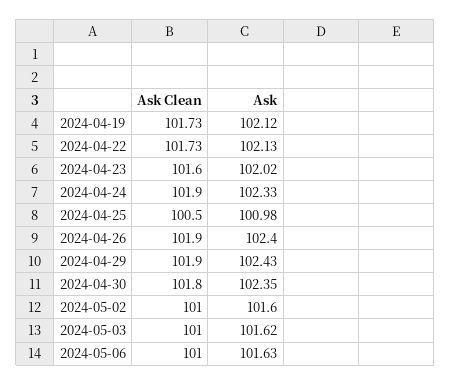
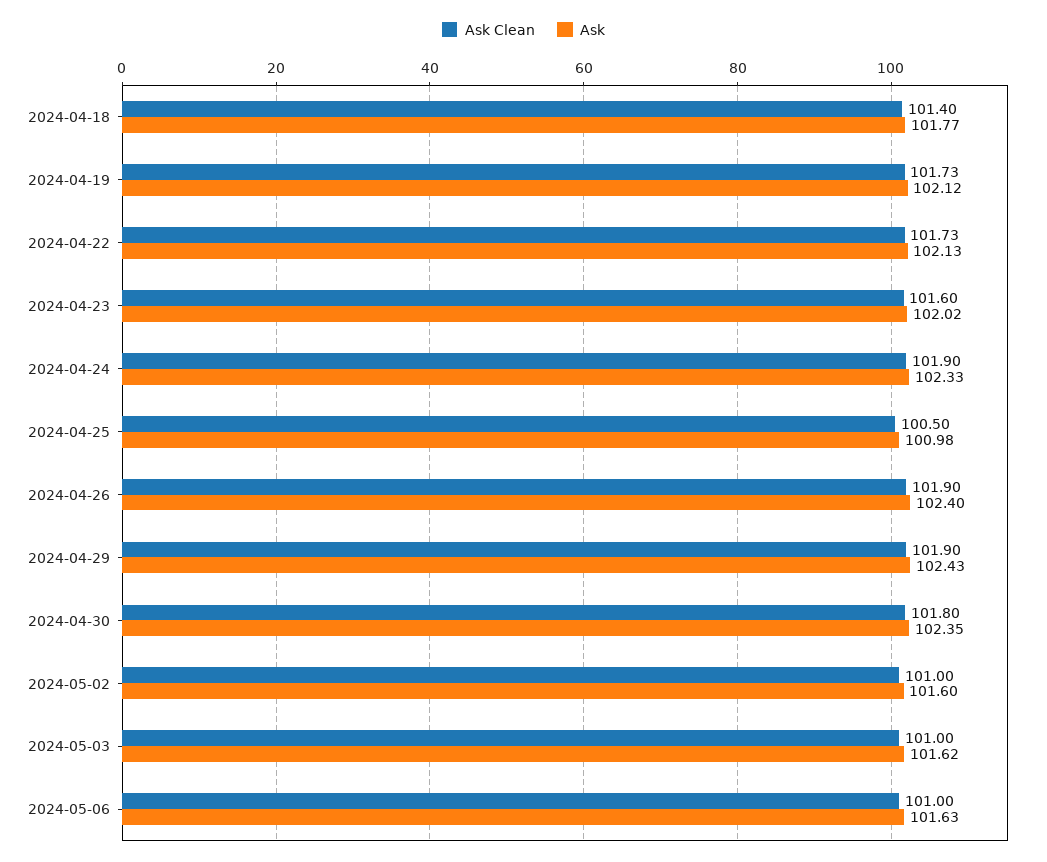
  {
    "Ask Clean": {
      "2024-04-19": 101.73,
      "2024-04-22": 101.73,
      "2024-04-23": 101.6,
      "2024-04-24": 101.9,
      "2024-04-25": 100.5,
      "2024-04-26": 101.9,
      "2024-04-29": 101.9,
      "2024-04-30": 101.8,
      "2024-05-02": 101,
      "2024-05-03": 101,
-     "2024-05-06": 101
+     "2024-05-06": 101,
+     "2024-04-18": 101.4
    },
    "Ask": {
      "2024-04-19": 102.12,
      "2024-04-22": 102.13,
      "2024-04-23": 102.02,
      "2024-04-24": 102.33,
      "2024-04-25": 100.98,
      "2024-04-26": 102.4,
      "2024-04-29": 102.43,
      "2024-04-30": 102.35,
      "2024-05-02": 101.6,
      "2024-05-03": 101.62,
-     "2024-05-06": 101.63
+     "2024-05-06": 101.63,
+     "2024-04-18": 101.77
    }
  }

